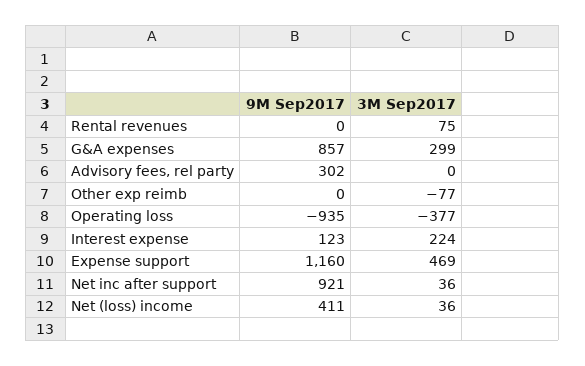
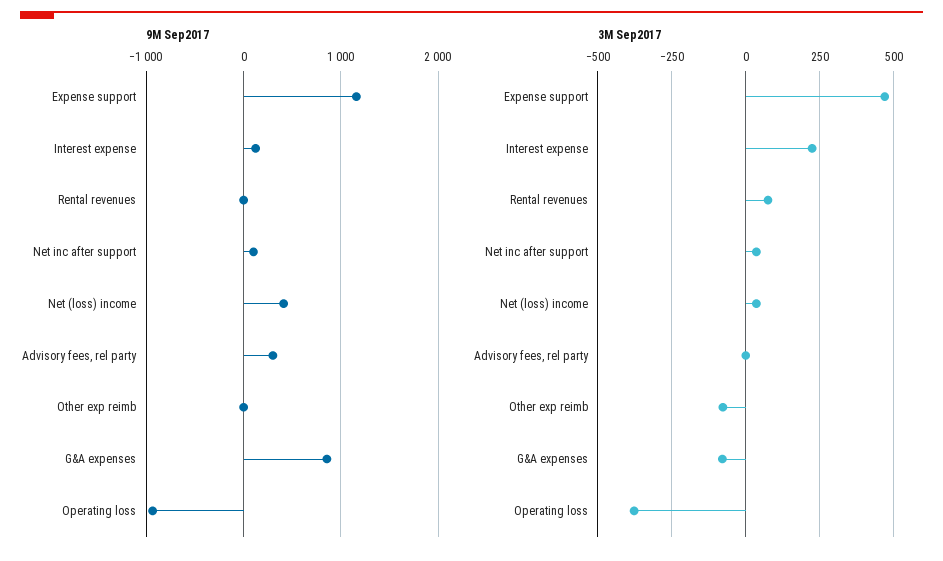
  {
    "9M Sep2017": {
      "Rental revenues": 0,
      "G&A expenses": 857,
      "Advisory fees, rel party": 302,
      "Other exp reimb": 0,
      "Operating loss": -935,
      "Interest expense": 123,
      "Expense support": 1160,
-     "Net inc after support": 921,
+     "Net inc after support": 100,
      "Net (loss) income": 411
    },
    "3M Sep2017": {
      "Rental revenues": 75,
-     "G&A expenses": 299,
+     "G&A expenses": -75,
      "Advisory fees, rel party": 0,
      "Other exp reimb": -77,
      "Operating loss": -377,
      "Interest expense": 224,
      "Expense support": 469,
      "Net inc after support": 36,
      "Net (loss) income": 36
    }
  }

